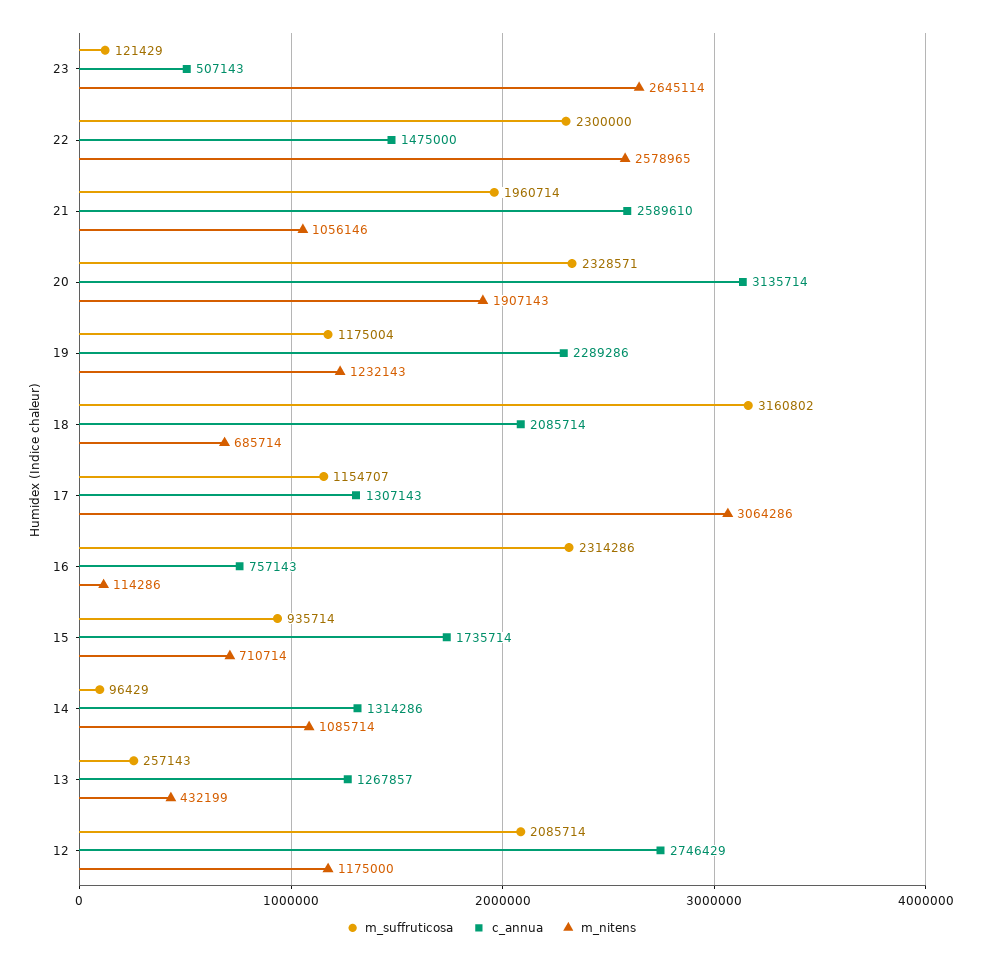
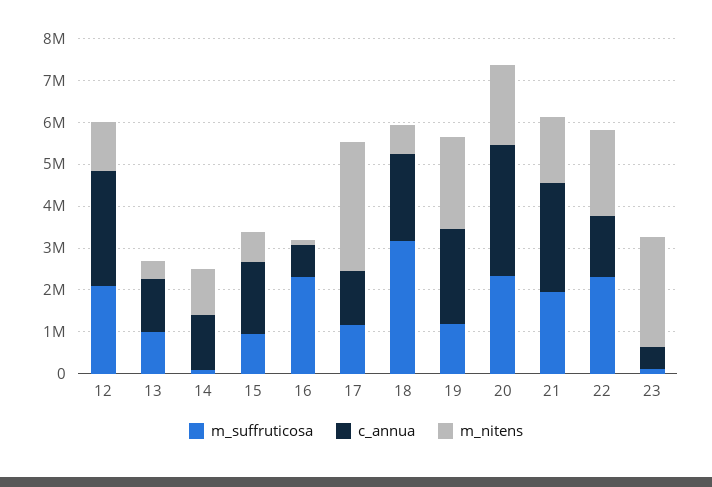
  {
    "m_suffruticosa": {
      "23": 121429,
      "22": 2300000,
      "21": 1960714,
      "20": 2328571,
      "19": 1175004,
      "18": 3160802,
      "17": 1154707,
      "16": 2314286,
      "15": 935714,
      "14": 96429,
-     "13": 257143,
+     "13": 1000000,
      "12": 2085714
    },
    "c_annua": {
      "23": 507143,
      "22": 1475000,
      "21": 2589610,
      "20": 3135714,
      "19": 2289286,
      "18": 2085714,
      "17": 1307143,
      "16": 757143,
      "15": 1735714,
      "14": 1314286,
      "13": 1267857,
      "12": 2746429
    },
    "m_nitens": {
      "23": 2645114,
-     "22": 2578965,
+     "22": 2000000,
-     "21": 1056146,
+     "21": 1600000,
      "20": 1907143,
-     "19": 1232143,
+     "19": 2200000,
      "18": 685714,
      "17": 3064286,
      "16": 114286,
      "15": 710714,
      "14": 1085714,
      "13": 432199,
      "12": 1175000
    }
  }

